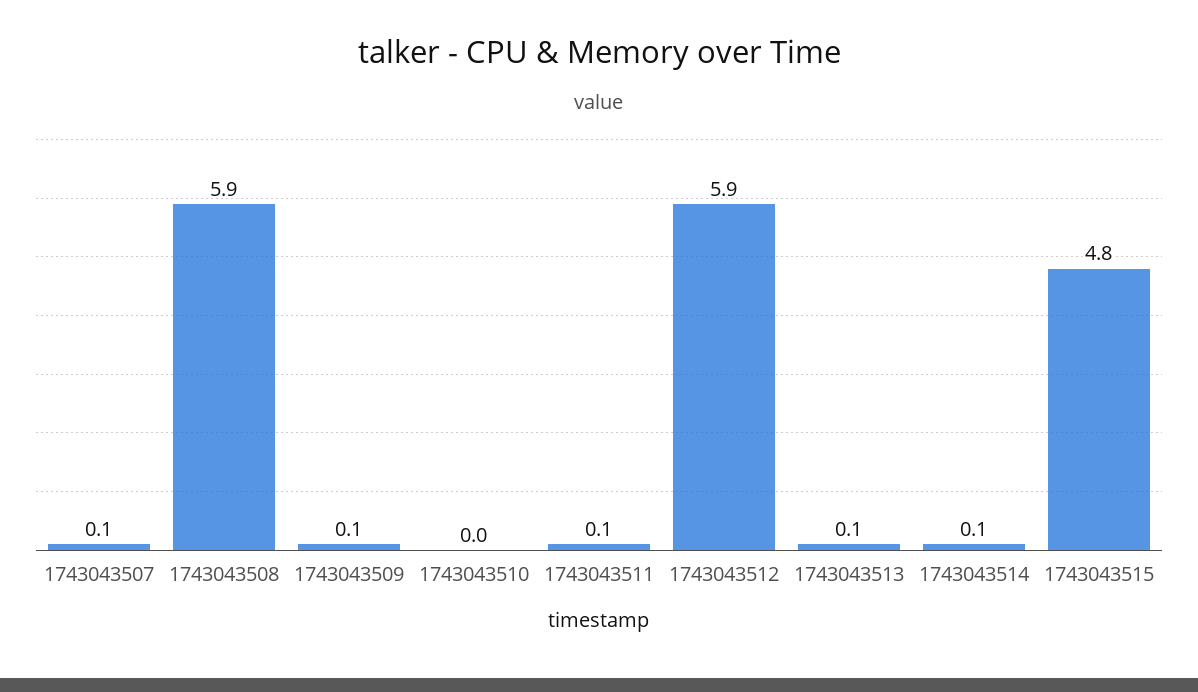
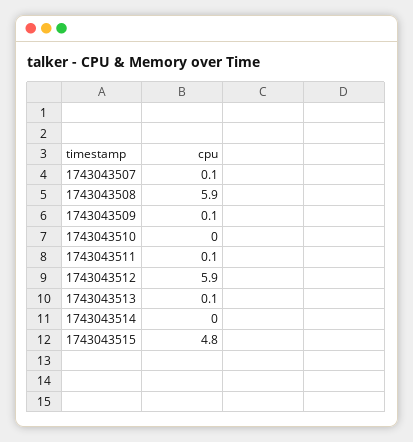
  {
    "1743043507": 0.1,
    "1743043508": 5.9,
    "1743043509": 0.1,
    "1743043510": 0,
    "1743043511": 0.1,
    "1743043512": 5.9,
    "1743043513": 0.1,
-   "1743043514": 0.1,
+   "1743043514": 0,
    "1743043515": 4.8
  }

